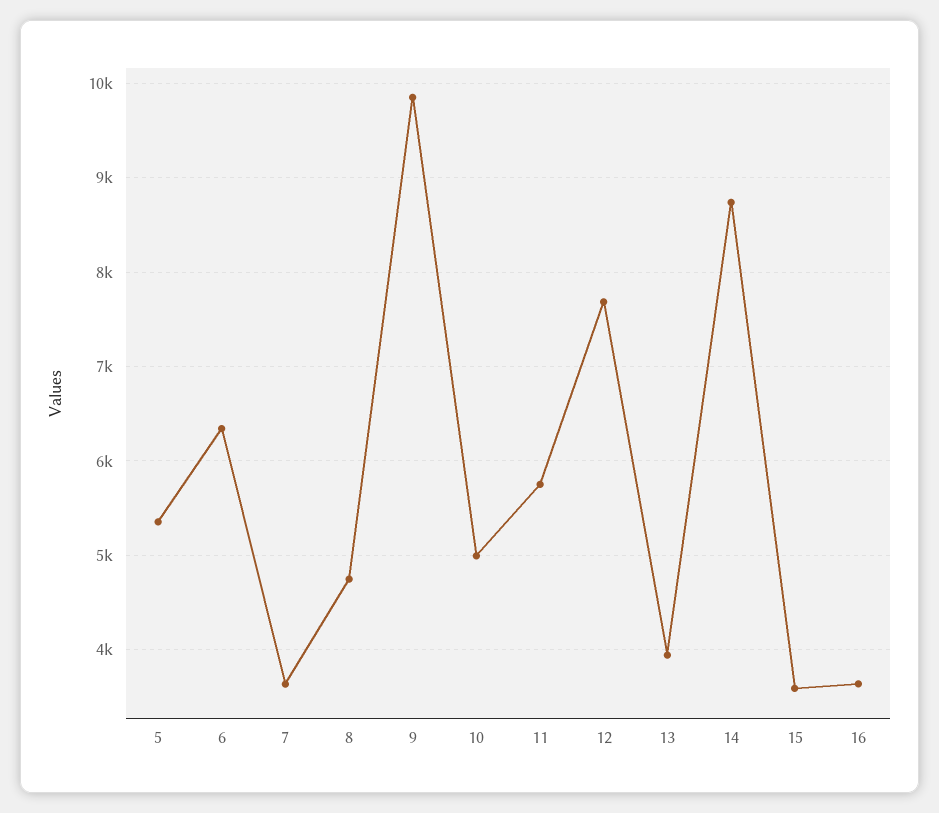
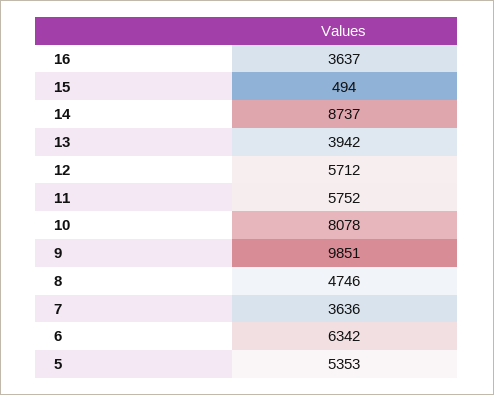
  {
    "5": 5353,
    "6": 6342,
    "7": 3636,
    "8": 4746,
    "9": 9851,
-   "10": 5000,
+   "10": 8078,
    "11": 5752,
-   "12": 7700,
+   "12": 5712,
    "13": 3942,
    "14": 8737,
-   "15": 3600,
+   "15": 494,
    "16": 3637
  }

